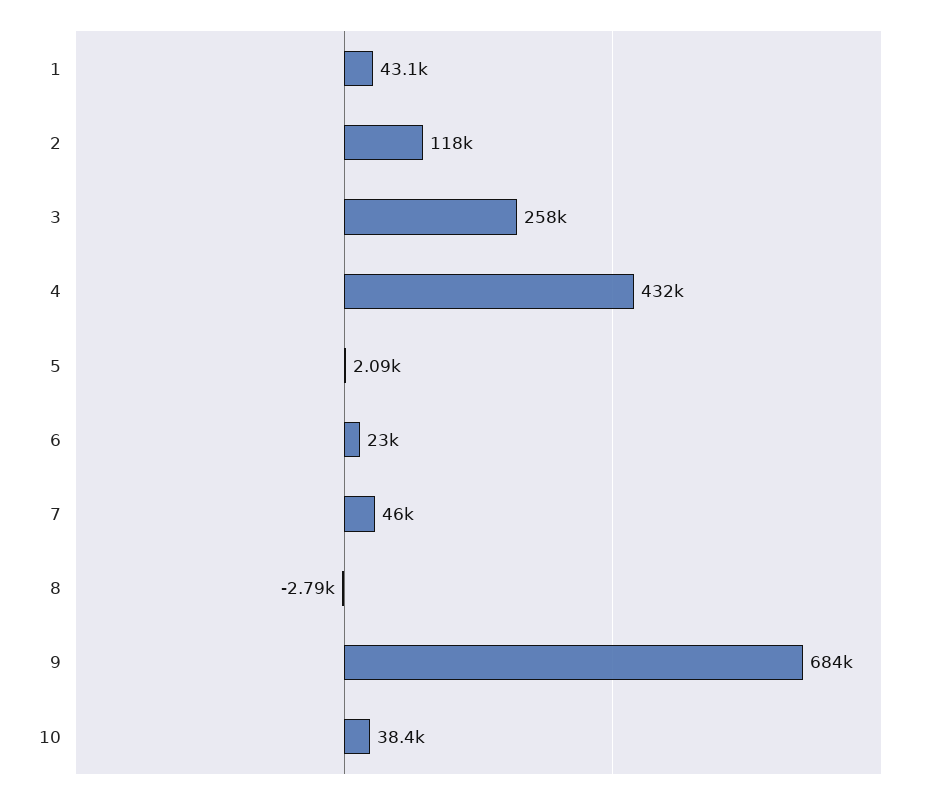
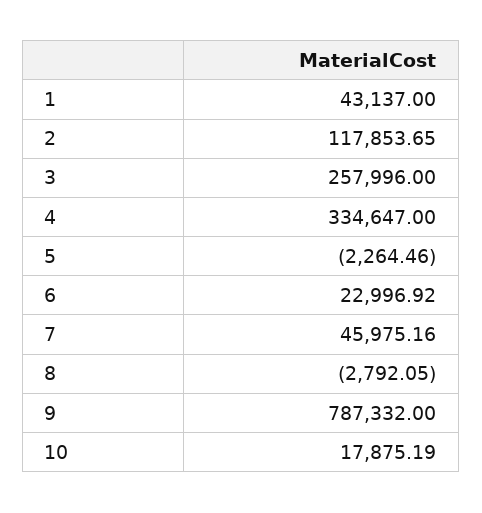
  {
    "1": 43137,
    "2": 117853.65,
    "3": 257996,
-   "4": 432000,
+   "4": 334647,
-   "5": 2090,
+   "5": -2264.46,
    "6": 22996.92,
    "7": 45975.16,
    "8": -2792.05,
-   "9": 684000,
+   "9": 787332,
-   "10": 38400
+   "10": 17875.19
  }

